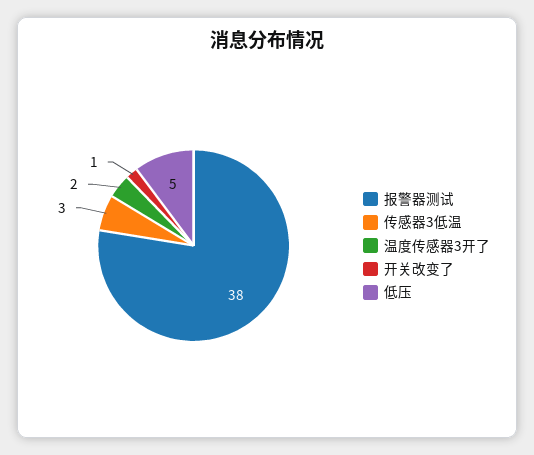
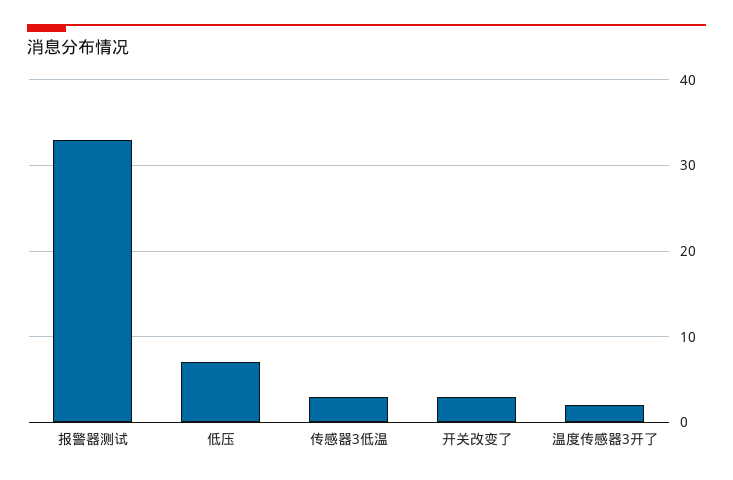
  {
-   "报警器测试": 38,
+   "报警器测试": 33,
    "传感器3低温": 3,
    "温度传感器3开了": 2,
-   "开关改变了": 1,
+   "开关改变了": 3,
-   "低压": 5
+   "低压": 7
  }

